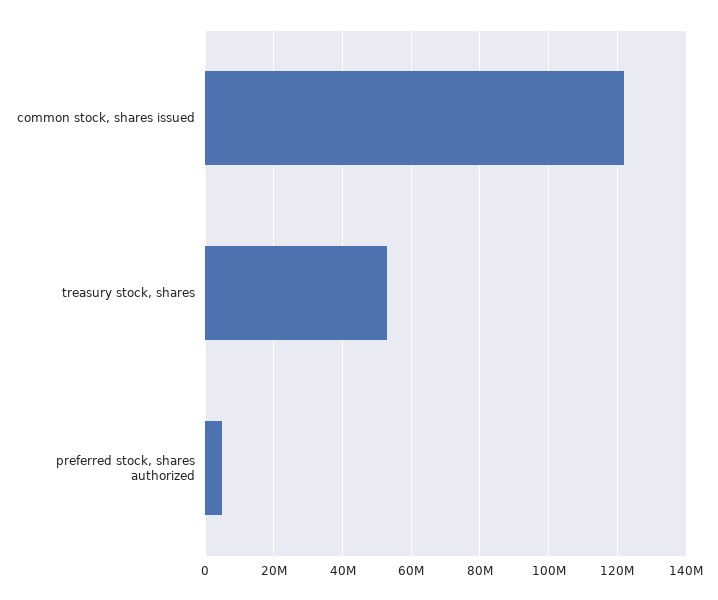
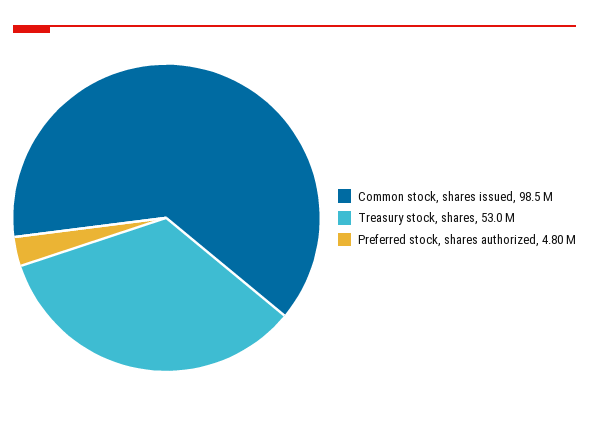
  {
-   "common stock, shares issued": 122000000,
+   "common stock, shares issued": 98500000,
    "treasury stock, shares": 53000000,
    "preferred stock, shares authorized": 4800000
  }

